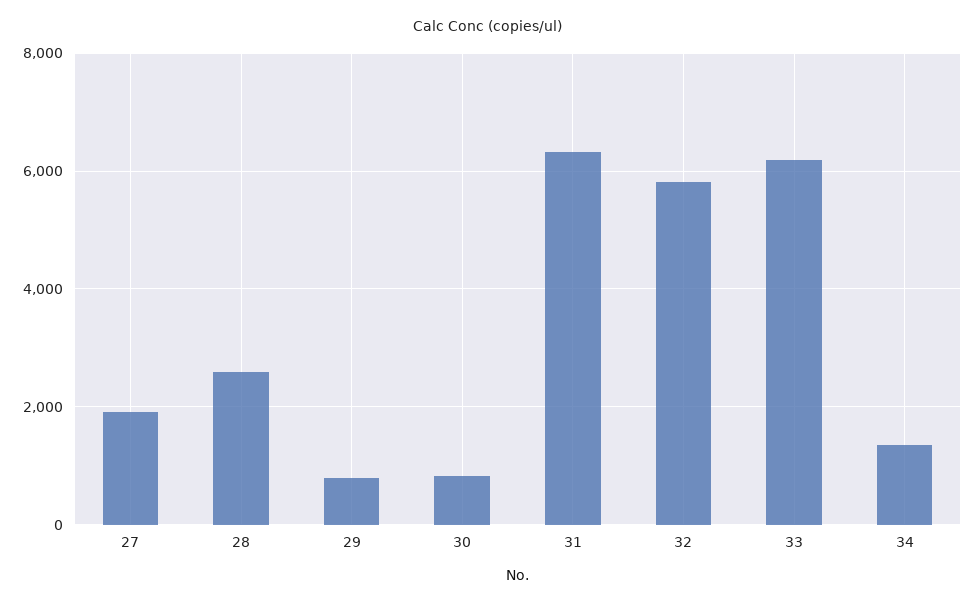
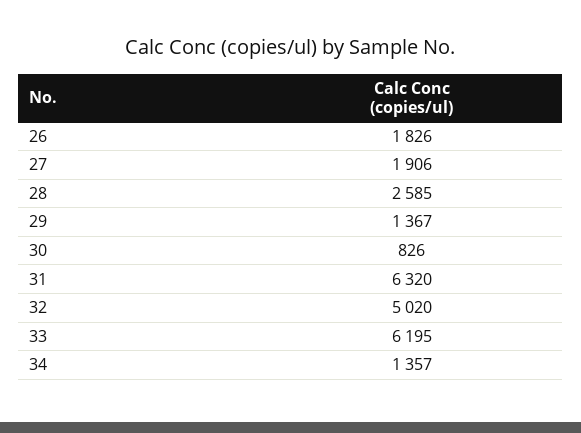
  {
    "27": 1906,
    "28": 2585,
-   "29": 800,
+   "29": 1367,
    "30": 826,
    "31": 6320,
-   "32": 5800,
+   "32": 5020,
    "33": 6195,
-   "34": 1357
+   "34": 1357,
+   "26": 1826
  }

